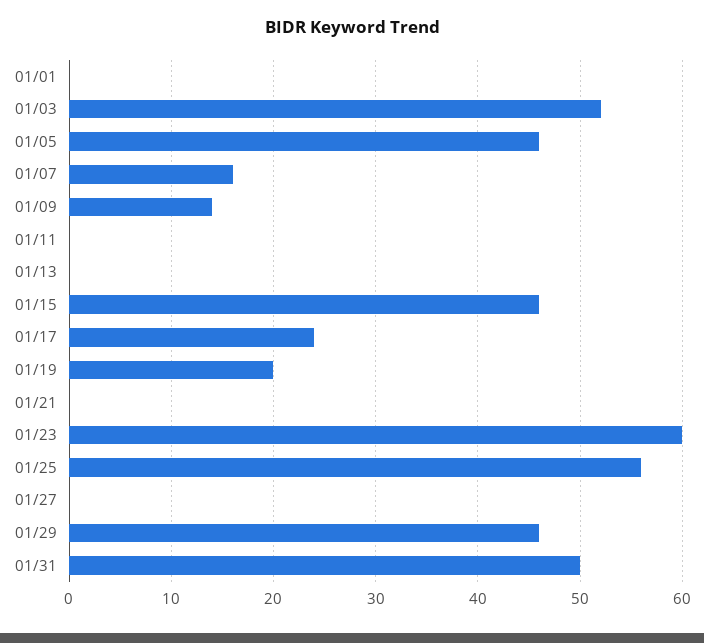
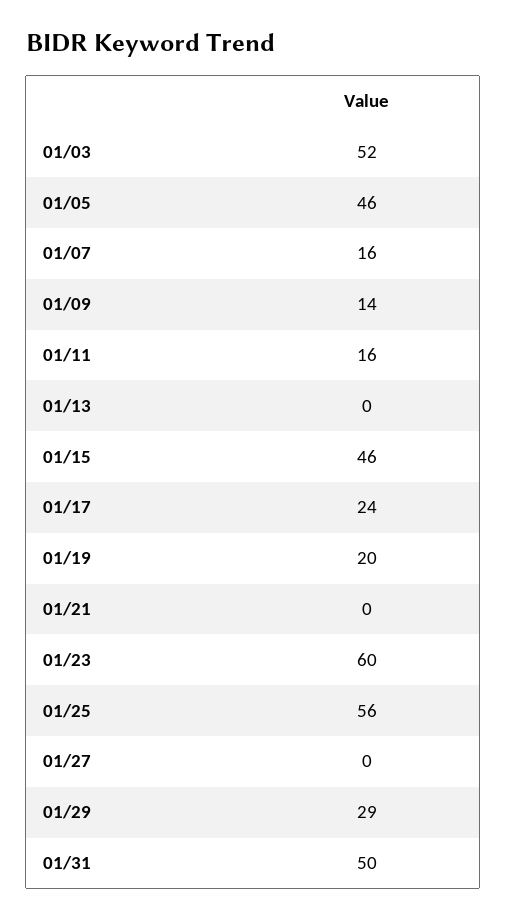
  {
-   "01/01": 0,
    "01/03": 52,
    "01/05": 46,
    "01/07": 16,
    "01/09": 14,
-   "01/11": 0,
+   "01/11": 16,
    "01/13": 0,
    "01/15": 46,
    "01/17": 24,
    "01/19": 20,
    "01/21": 0,
    "01/23": 60,
    "01/25": 56,
    "01/27": 0,
-   "01/29": 46,
+   "01/29": 29,
    "01/31": 50
  }

